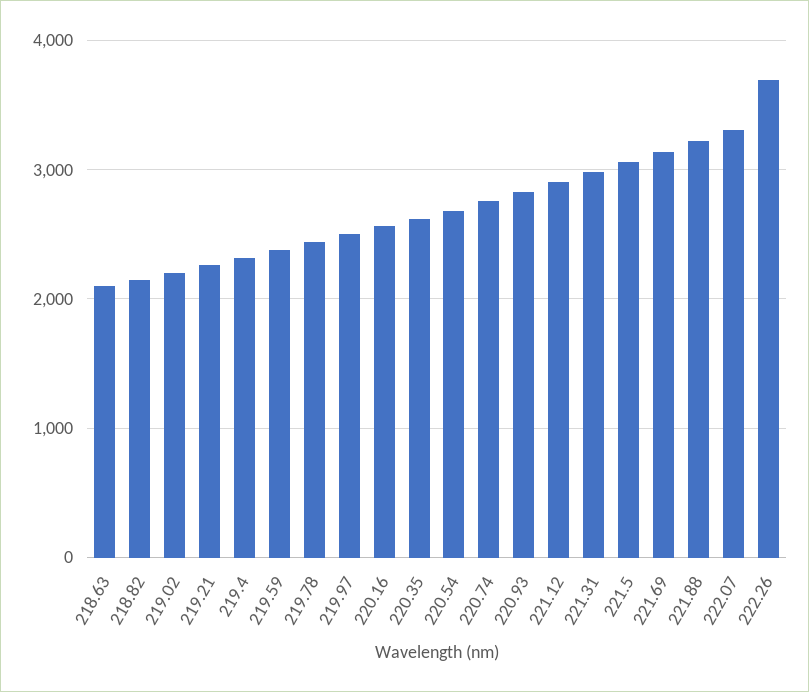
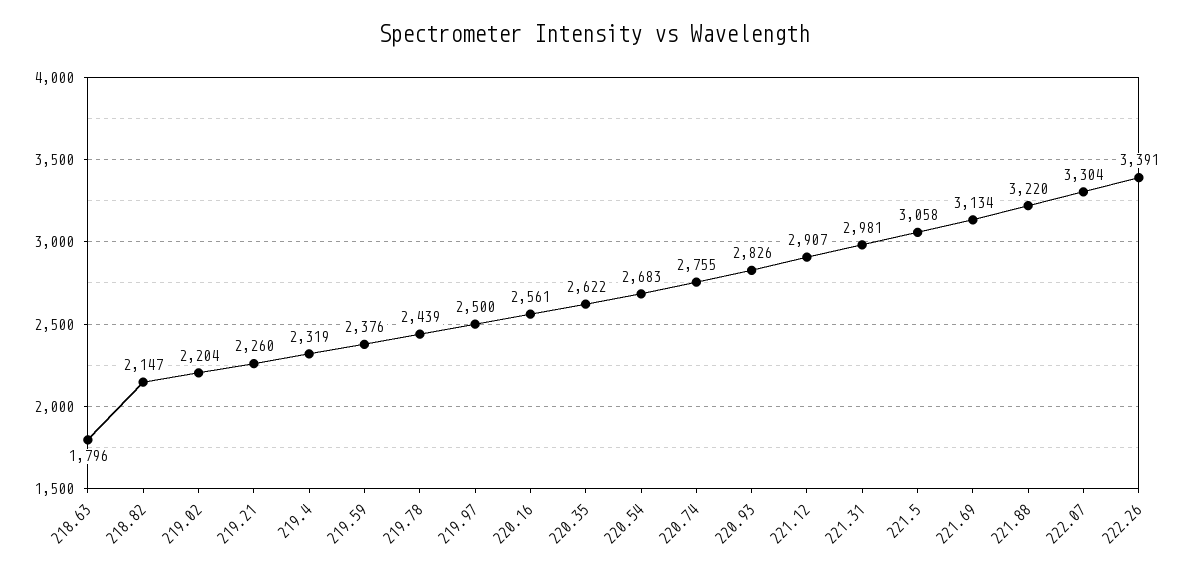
  {
-   "218.63": 2100,
+   "218.63": 1796,
    "218.82": 2147,
    "219.02": 2204,
    "219.21": 2260,
    "219.4": 2319,
    "219.59": 2376,
    "219.78": 2439,
    "219.97": 2500,
    "220.16": 2561,
    "220.35": 2622,
    "220.54": 2683,
    "220.74": 2755,
    "220.93": 2826,
    "221.12": 2907,
    "221.31": 2981,
    "221.5": 3058,
    "221.69": 3134,
    "221.88": 3220,
    "222.07": 3304,
-   "222.26": 3700
+   "222.26": 3391
  }

